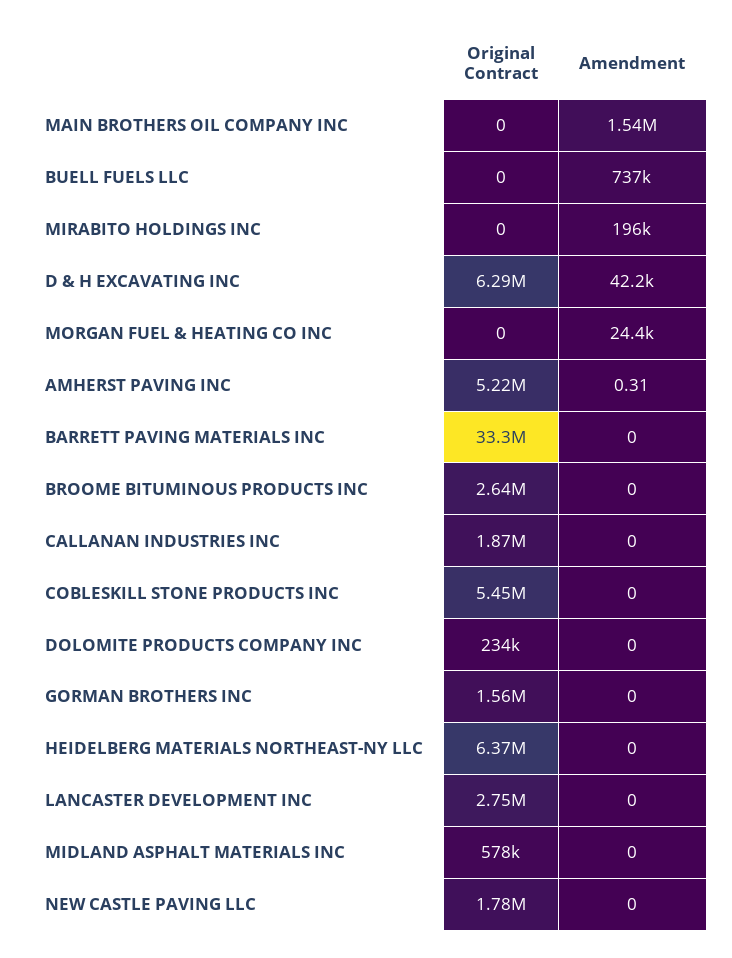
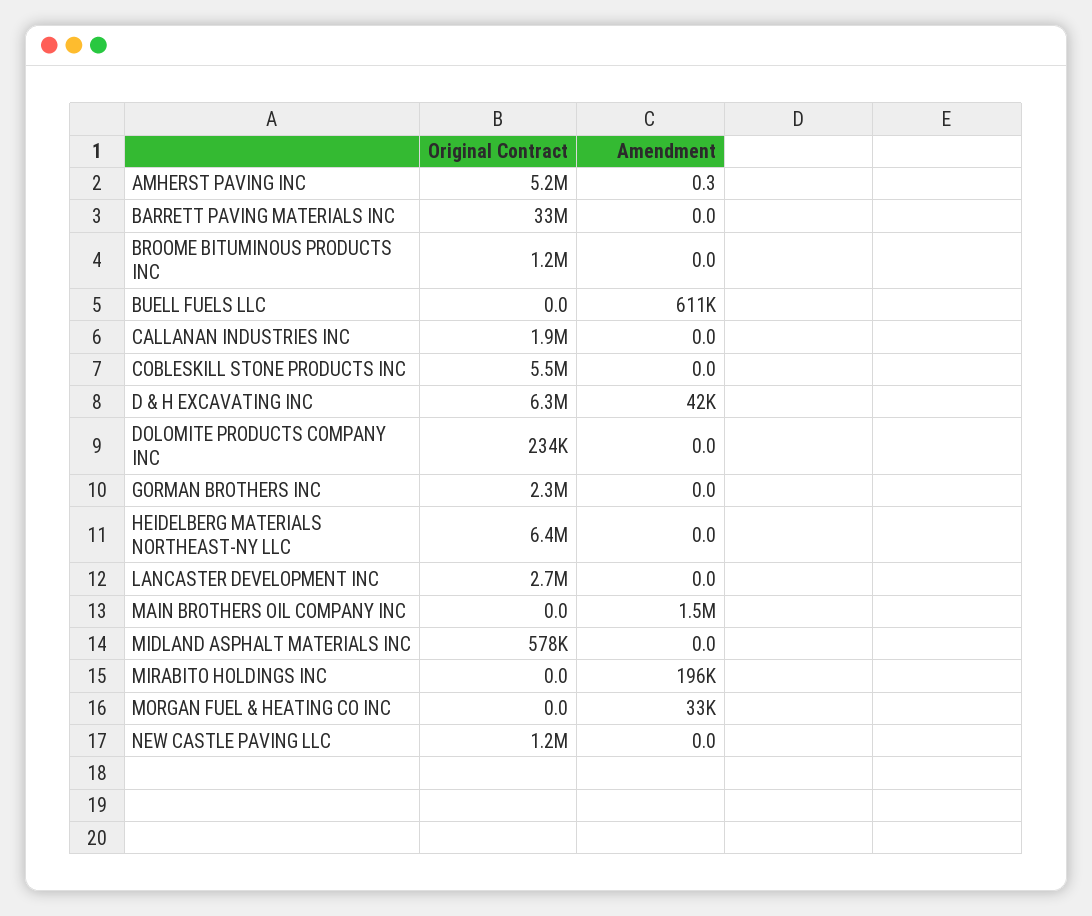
  {
    "Original Contract": {
      "MAIN BROTHERS OIL COMPANY INC": 0,
      "BUELL FUELS LLC": 0,
      "MIRABITO HOLDINGS INC": 0,
      "D & H EXCAVATING INC": 6290000,
      "MORGAN FUEL & HEATING CO INC": 0,
      "AMHERST PAVING INC": 5220000,
      "BARRETT PAVING MATERIALS INC": 33300000,
-     "BROOME BITUMINOUS PRODUCTS INC": 2640000,
+     "BROOME BITUMINOUS PRODUCTS INC": 1200000,
      "CALLANAN INDUSTRIES INC": 1870000,
      "COBLESKILL STONE PRODUCTS INC": 5450000,
      "DOLOMITE PRODUCTS COMPANY INC": 234000,
-     "GORMAN BROTHERS INC": 1560000,
+     "GORMAN BROTHERS INC": 2300000,
      "HEIDELBERG MATERIALS NORTHEAST-NY LLC": 6370000,
      "LANCASTER DEVELOPMENT INC": 2750000,
      "MIDLAND ASPHALT MATERIALS INC": 578000,
-     "NEW CASTLE PAVING LLC": 1780000
+     "NEW CASTLE PAVING LLC": 1200000
    },
    "Amendment": {
      "MAIN BROTHERS OIL COMPANY INC": 1540000,
-     "BUELL FUELS LLC": 737000,
+     "BUELL FUELS LLC": 611000,
      "MIRABITO HOLDINGS INC": 196000,
      "D & H EXCAVATING INC": 42200,
-     "MORGAN FUEL & HEATING CO INC": 24400,
+     "MORGAN FUEL & HEATING CO INC": 33000,
      "AMHERST PAVING INC": 0.31,
      "BARRETT PAVING MATERIALS INC": 0,
      "BROOME BITUMINOUS PRODUCTS INC": 0,
      "CALLANAN INDUSTRIES INC": 0,
      "COBLESKILL STONE PRODUCTS INC": 0,
      "DOLOMITE PRODUCTS COMPANY INC": 0,
      "GORMAN BROTHERS INC": 0,
      "HEIDELBERG MATERIALS NORTHEAST-NY LLC": 0,
      "LANCASTER DEVELOPMENT INC": 0,
      "MIDLAND ASPHALT MATERIALS INC": 0,
      "NEW CASTLE PAVING LLC": 0
    }
  }

